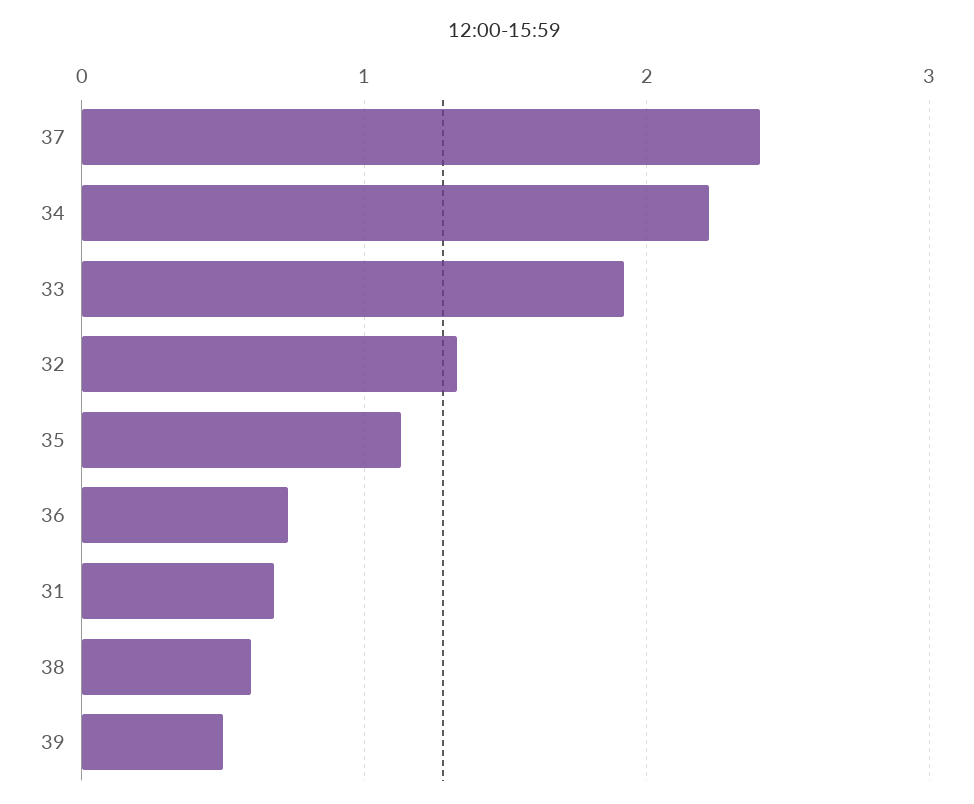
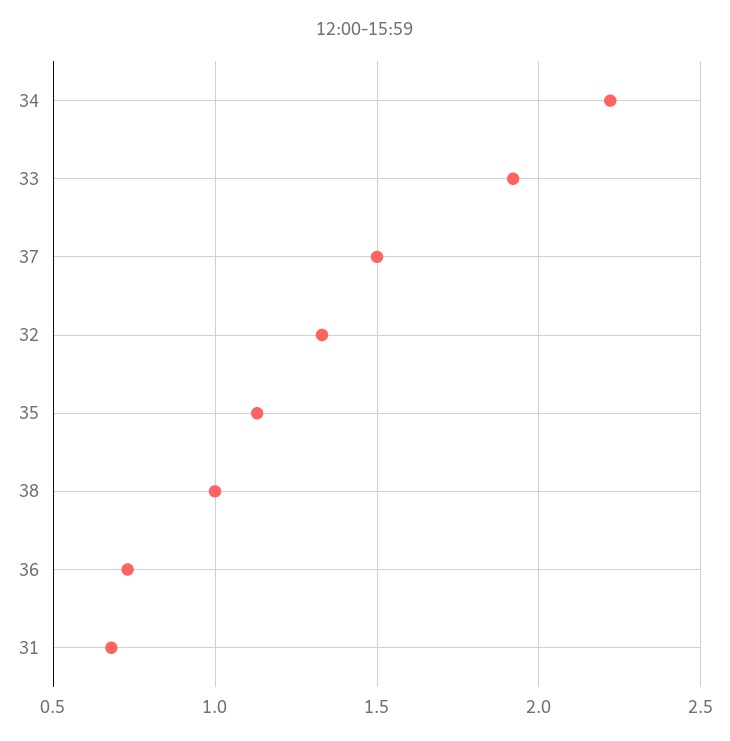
  {
-   "37": 2.4,
+   "37": 1.5,
    "34": 2.2,
    "33": 1.9,
    "32": 1.35,
    "35": 1.15,
    "36": 0.75,
    "31": 0.7,
-   "38": 0.6,
+   "38": 1
-   "39": 0.5
  }

